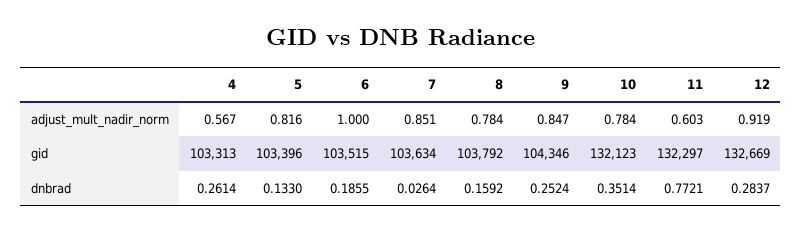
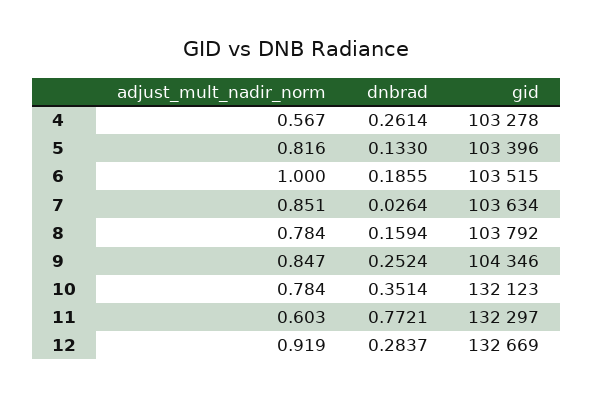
  {
    "4": {
      "adjust_mult_nadir_norm": 0.567,
-     "gid": 103313,
+     "gid": 103278,
      "dnbrad": 0.2614
    },
    "5": {
      "adjust_mult_nadir_norm": 0.816,
      "gid": 103396,
      "dnbrad": 0.133
    },
    "6": {
      "adjust_mult_nadir_norm": 1,
      "gid": 103515,
      "dnbrad": 0.1855
    },
    "7": {
      "adjust_mult_nadir_norm": 0.851,
      "gid": 103634,
      "dnbrad": 0.0264
    },
    "8": {
      "adjust_mult_nadir_norm": 0.784,
      "gid": 103792,
-     "dnbrad": 0.1592
+     "dnbrad": 0.1594
    },
    "9": {
      "adjust_mult_nadir_norm": 0.847,
      "gid": 104346,
      "dnbrad": 0.2524
    },
    "10": {
      "adjust_mult_nadir_norm": 0.784,
      "gid": 132123,
      "dnbrad": 0.3514
    },
    "11": {
      "adjust_mult_nadir_norm": 0.603,
      "gid": 132297,
      "dnbrad": 0.7721
    },
    "12": {
      "adjust_mult_nadir_norm": 0.919,
      "gid": 132669,
      "dnbrad": 0.2837
    }
  }

